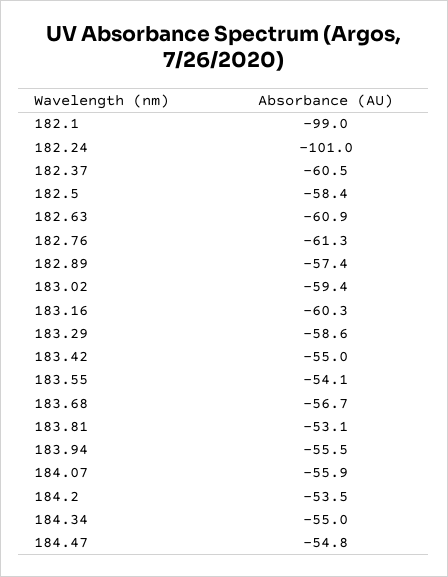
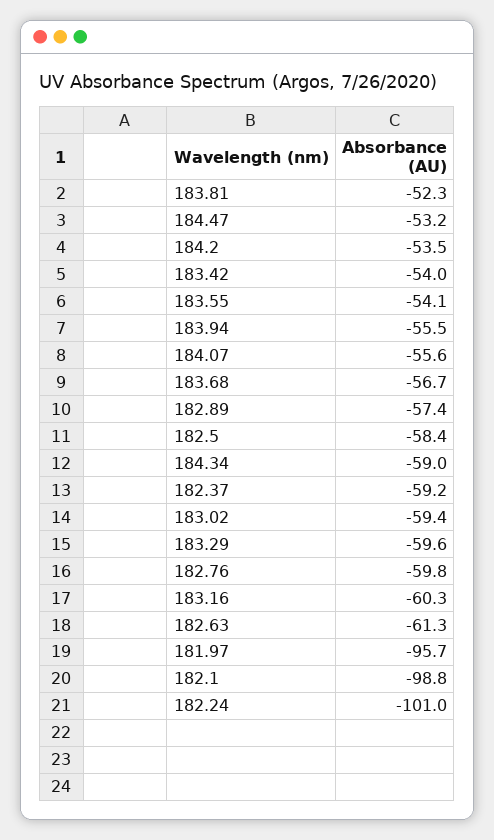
  {
-   "182.1": -99,
+   "182.1": -98.8,
    "182.24": -101,
-   "182.37": -60.5,
+   "182.37": -59.2,
    "182.5": -58.4,
-   "182.63": -60.9,
+   "182.63": -61.3,
-   "182.76": -61.3,
+   "182.76": -59.8,
    "182.89": -57.4,
    "183.02": -59.4,
    "183.16": -60.3,
-   "183.29": -58.6,
+   "183.29": -59.6,
-   "183.42": -55,
+   "183.42": -54,
    "183.55": -54.1,
    "183.68": -56.7,
-   "183.81": -53.1,
+   "183.81": -52.3,
    "183.94": -55.5,
-   "184.07": -55.9,
+   "184.07": -55.6,
    "184.2": -53.5,
-   "184.34": -55,
+   "184.34": -59,
-   "184.47": -54.8
+   "184.47": -53.2,
+   "181.97": -95.7
  }

